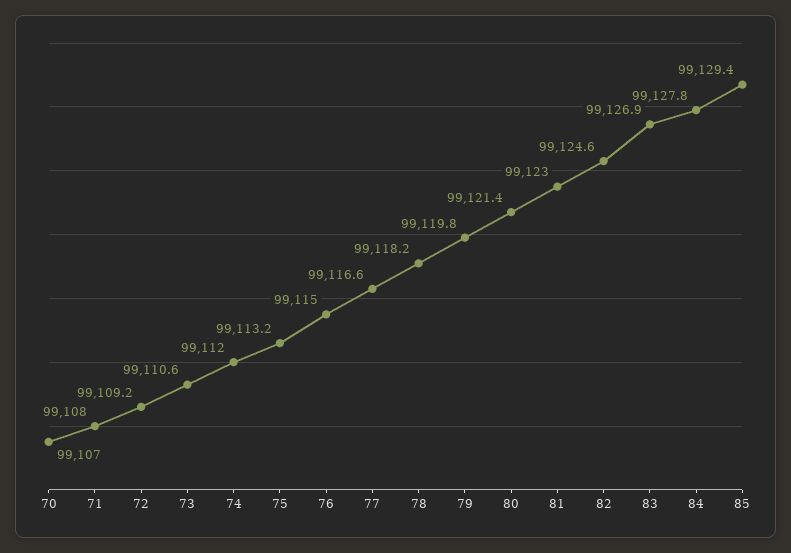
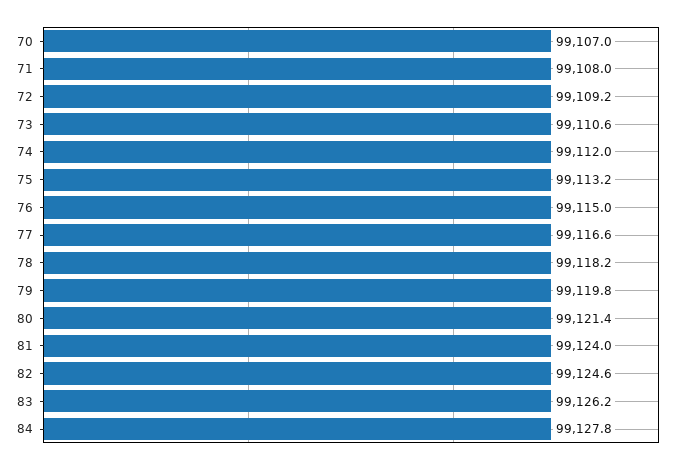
  {
    "70": 99107,
    "71": 99108,
    "72": 99109.2,
    "73": 99110.6,
    "74": 99112,
    "75": 99113.2,
    "76": 99115,
    "77": 99116.6,
    "78": 99118.2,
    "79": 99119.8,
    "80": 99121.4,
-   "81": 99123,
+   "81": 99124,
    "82": 99124.6,
-   "83": 99126.9,
+   "83": 99126.2,
-   "84": 99127.8,
+   "84": 99127.8
-   "85": 99129.4
  }

